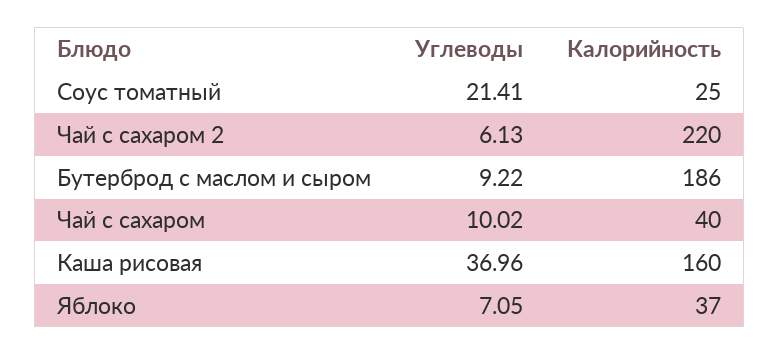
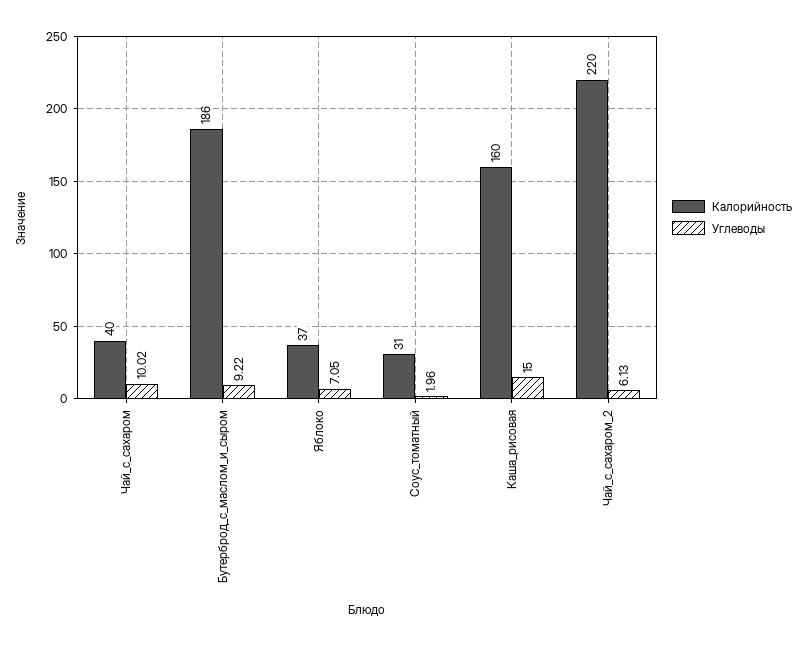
  {
    "Углеводы": {
-     "Соус томатный": 21.41,
+     "Соус томатный": 1.96,
      "Чай с сахаром 2": 6.13,
      "Бутерброд с маслом и сыром": 9.22,
      "Чай с сахаром": 10.02,
-     "Каша рисовая": 36.96,
+     "Каша рисовая": 15,
      "Яблоко": 7.05
    },
    "Калорийность": {
-     "Соус томатный": 25,
+     "Соус томатный": 31,
      "Чай с сахаром 2": 220,
      "Бутерброд с маслом и сыром": 186,
      "Чай с сахаром": 40,
      "Каша рисовая": 160,
      "Яблоко": 37
    }
  }

